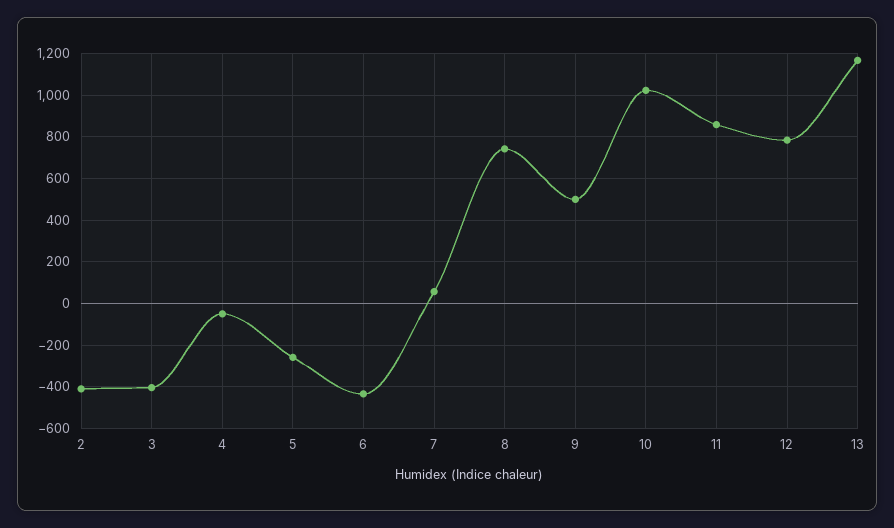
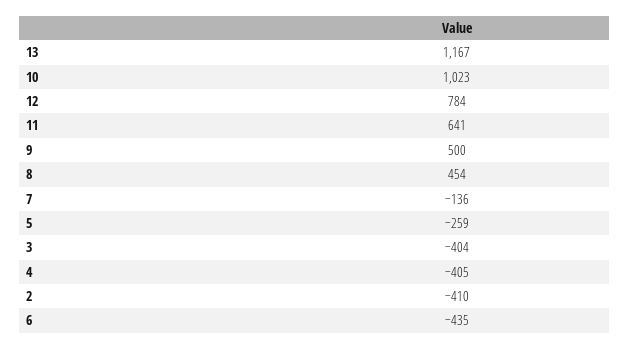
  {
    "2": -410,
    "3": -404,
-   "4": -50,
+   "4": -405,
    "5": -259,
    "6": -435,
-   "7": 50,
+   "7": -136,
-   "8": 750,
+   "8": 454,
    "9": 500,
    "10": 1023,
-   "11": 850,
+   "11": 641,
    "12": 784,
    "13": 1167
  }

